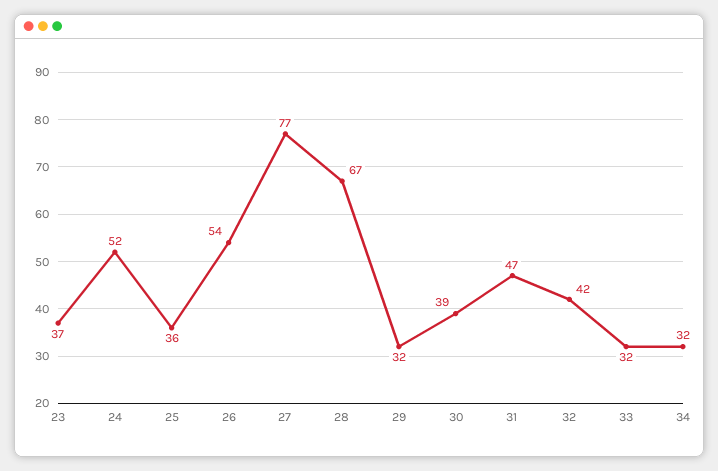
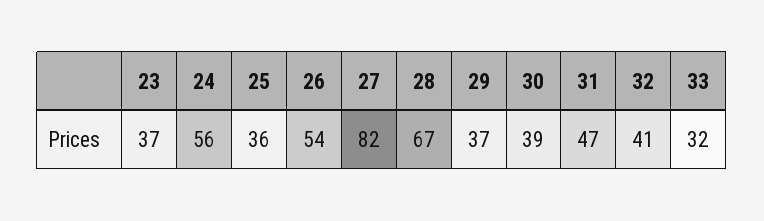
  {
    "23": 37,
-   "24": 52,
+   "24": 56,
    "25": 36,
    "26": 54,
-   "27": 77,
+   "27": 82,
    "28": 67,
-   "29": 32,
+   "29": 37,
    "30": 39,
    "31": 47,
-   "32": 42,
+   "32": 41,
-   "33": 32,
+   "33": 32
-   "34": 32
  }

